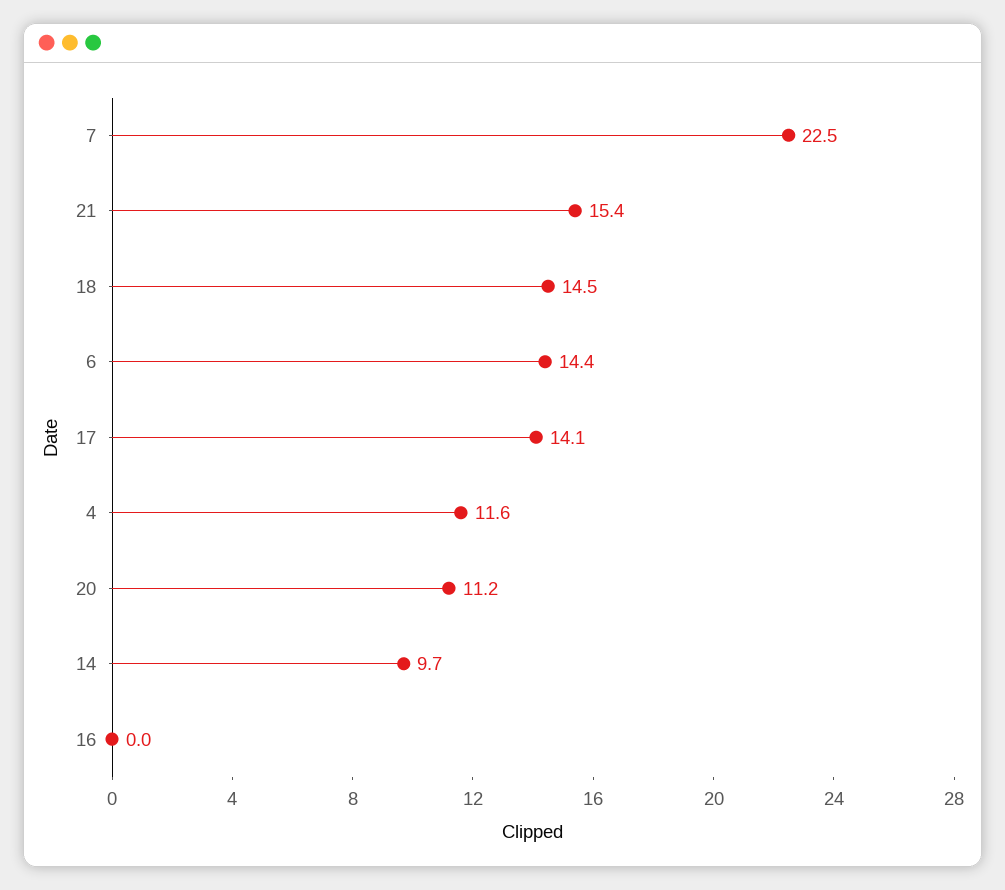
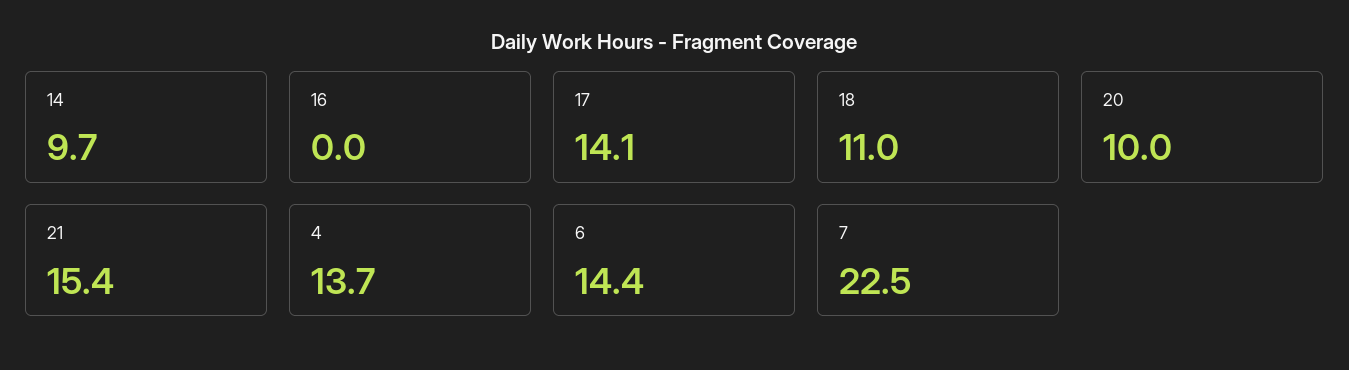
  {
    "7": 22.5,
    "21": 15.4,
-   "18": 14.5,
+   "18": 11,
    "6": 14.4,
    "17": 14.1,
-   "4": 11.6,
+   "4": 13.7,
-   "20": 11.2,
+   "20": 10,
    "14": 9.7,
    "16": 0
  }

